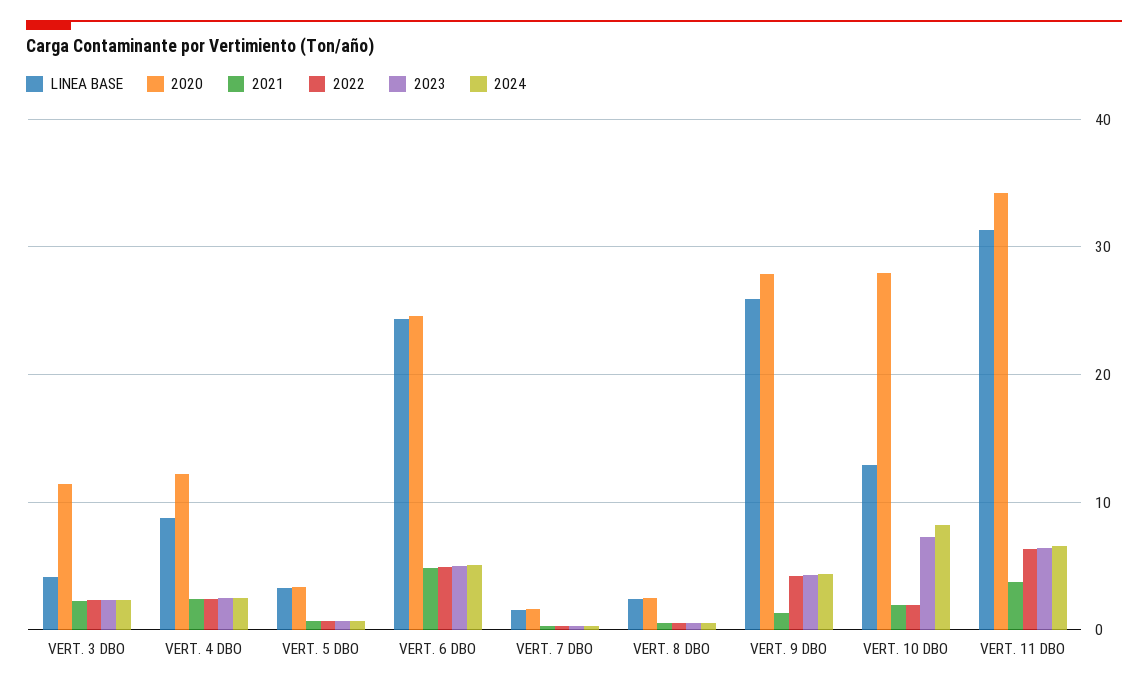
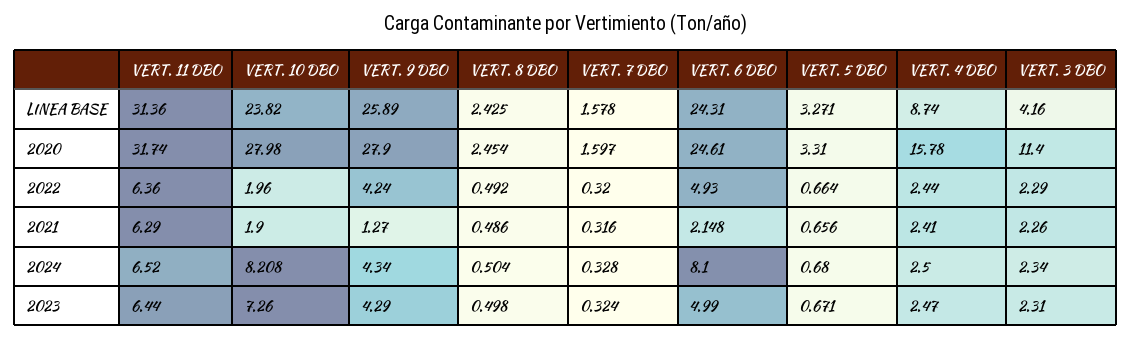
  {
    "LINEA BASE": {
      "VERT. 3 DBO": 4.16,
      "VERT. 4 DBO": 8.74,
      "VERT. 5 DBO": 3.271,
      "VERT. 6 DBO": 24.31,
      "VERT. 7 DBO": 1.578,
      "VERT. 8 DBO": 2.425,
      "VERT. 9 DBO": 25.89,
-     "VERT. 10 DBO": 13,
+     "VERT. 10 DBO": 23.82,
      "VERT. 11 DBO": 31.36
    },
    "2020": {
      "VERT. 3 DBO": 11.4,
-     "VERT. 4 DBO": 12,
+     "VERT. 4 DBO": 15.78,
      "VERT. 5 DBO": 3.31,
      "VERT. 6 DBO": 24.61,
      "VERT. 7 DBO": 1.597,
      "VERT. 8 DBO": 2.454,
      "VERT. 9 DBO": 27.9,
      "VERT. 10 DBO": 27.98,
-     "VERT. 11 DBO": 34
+     "VERT. 11 DBO": 31.74
    },
    "2021": {
      "VERT. 3 DBO": 2.26,
      "VERT. 4 DBO": 2.41,
      "VERT. 5 DBO": 0.656,
-     "VERT. 6 DBO": 5,
+     "VERT. 6 DBO": 2.148,
      "VERT. 7 DBO": 0.316,
      "VERT. 8 DBO": 0.486,
      "VERT. 9 DBO": 1.27,
      "VERT. 10 DBO": 1.9,
-     "VERT. 11 DBO": 4
+     "VERT. 11 DBO": 6.29
    },
    "2022": {
      "VERT. 3 DBO": 2.29,
      "VERT. 4 DBO": 2.44,
      "VERT. 5 DBO": 0.664,
      "VERT. 6 DBO": 4.93,
      "VERT. 7 DBO": 0.32,
      "VERT. 8 DBO": 0.492,
      "VERT. 9 DBO": 4.24,
      "VERT. 10 DBO": 1.96,
      "VERT. 11 DBO": 6.36
    },
    "2023": {
      "VERT. 3 DBO": 2.31,
      "VERT. 4 DBO": 2.47,
      "VERT. 5 DBO": 0.671,
      "VERT. 6 DBO": 4.99,
      "VERT. 7 DBO": 0.324,
      "VERT. 8 DBO": 0.498,
      "VERT. 9 DBO": 4.29,
      "VERT. 10 DBO": 7.26,
      "VERT. 11 DBO": 6.44
    },
    "2024": {
      "VERT. 3 DBO": 2.34,
      "VERT. 4 DBO": 2.5,
      "VERT. 5 DBO": 0.68,
-     "VERT. 6 DBO": 5,
+     "VERT. 6 DBO": 8.1,
      "VERT. 7 DBO": 0.328,
      "VERT. 8 DBO": 0.504,
      "VERT. 9 DBO": 4.34,
      "VERT. 10 DBO": 8.208,
      "VERT. 11 DBO": 6.52
    }
  }

